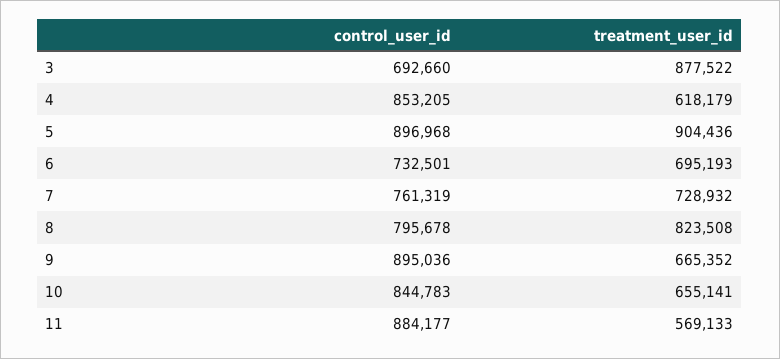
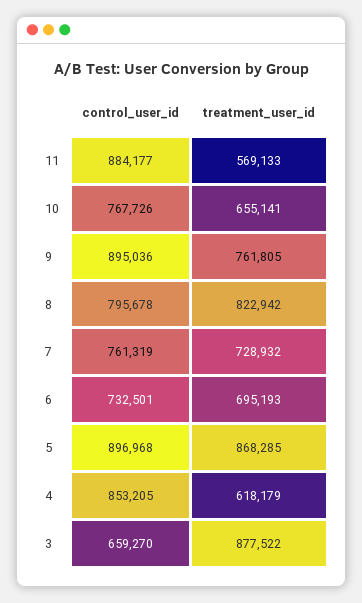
  {
    "control_user_id": {
-     "3": 692660,
+     "3": 659270,
      "4": 853205,
      "5": 896968,
      "6": 732501,
      "7": 761319,
      "8": 795678,
      "9": 895036,
-     "10": 844783,
+     "10": 767726,
      "11": 884177
    },
    "treatment_user_id": {
      "3": 877522,
      "4": 618179,
-     "5": 904436,
+     "5": 868285,
      "6": 695193,
      "7": 728932,
-     "8": 823508,
+     "8": 822942,
-     "9": 665352,
+     "9": 761805,
      "10": 655141,
      "11": 569133
    }
  }

